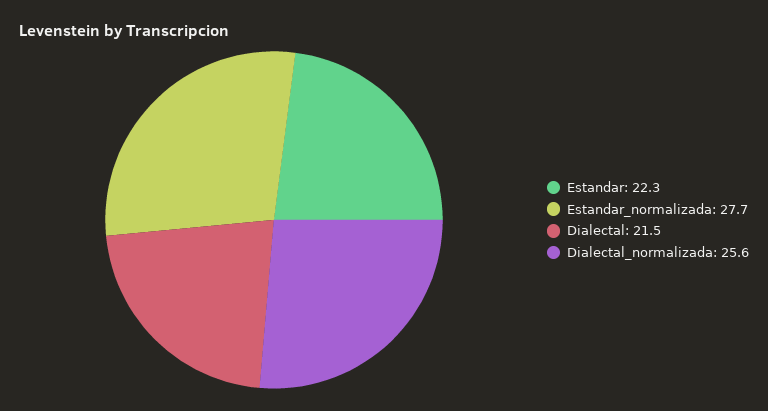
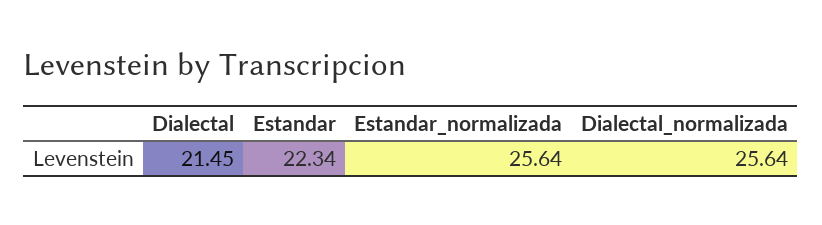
  {
    "Estandar": 22.34,
-   "Estandar_normalizada": 27.7,
+   "Estandar_normalizada": 25.64,
    "Dialectal": 21.45,
    "Dialectal_normalizada": 25.64
  }

